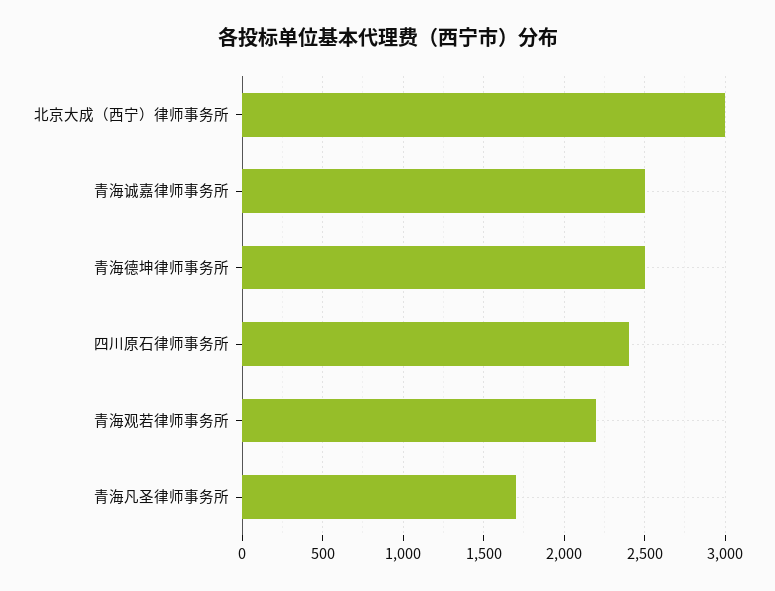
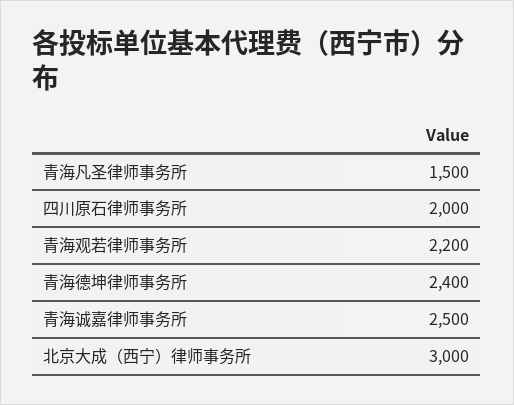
  {
    "北京大成（西宁）律师事务所": 3000,
    "青海诚嘉律师事务所": 2500,
-   "青海德坤律师事务所": 2500,
+   "青海德坤律师事务所": 2400,
-   "四川原石律师事务所": 2400,
+   "四川原石律师事务所": 2000,
    "青海观若律师事务所": 2200,
-   "青海凡圣律师事务所": 1700
+   "青海凡圣律师事务所": 1500
  }

